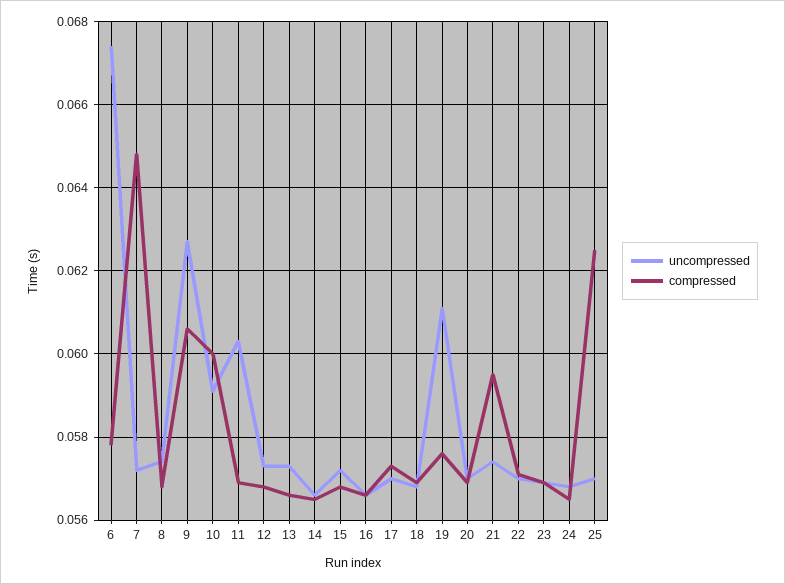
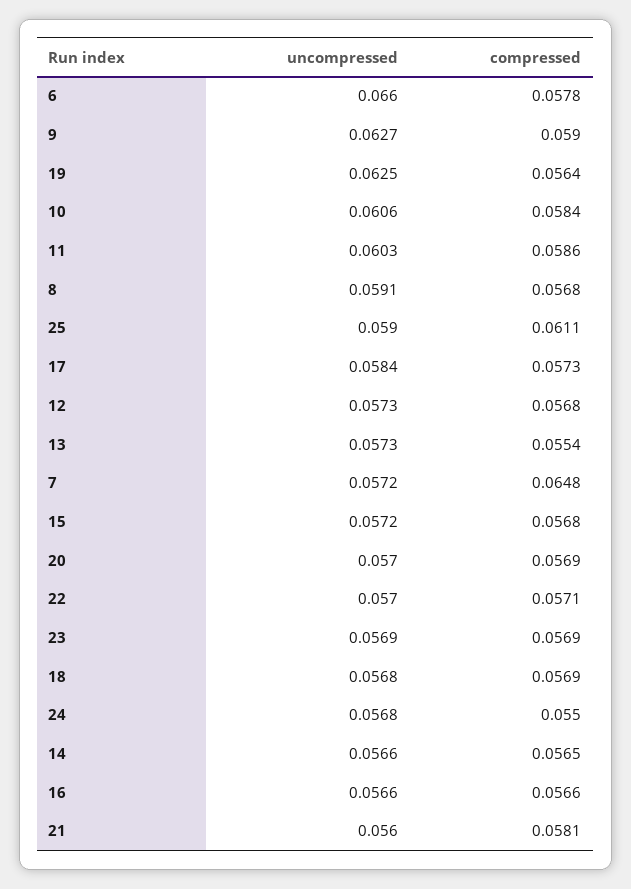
  {
    "uncompressed": {
-     "6": 0.0675,
+     "6": 0.066,
      "7": 0.0572,
-     "8": 0.0575,
+     "8": 0.0591,
      "9": 0.0627,
-     "10": 0.059,
+     "10": 0.0606,
      "11": 0.0603,
      "12": 0.0573,
      "13": 0.0573,
      "14": 0.0566,
      "15": 0.0572,
      "16": 0.0566,
-     "17": 0.057,
+     "17": 0.0584,
      "18": 0.0568,
-     "19": 0.061,
+     "19": 0.0625,
      "20": 0.057,
-     "21": 0.0575,
+     "21": 0.056,
      "22": 0.057,
      "23": 0.0569,
      "24": 0.0568,
-     "25": 0.057
+     "25": 0.059
    },
    "compressed": {
      "6": 0.0578,
      "7": 0.0648,
      "8": 0.0568,
-     "9": 0.0605,
+     "9": 0.059,
-     "10": 0.06,
+     "10": 0.0584,
-     "11": 0.057,
+     "11": 0.0586,
      "12": 0.0568,
-     "13": 0.0565,
+     "13": 0.0554,
      "14": 0.0565,
      "15": 0.0568,
      "16": 0.0566,
      "17": 0.0573,
      "18": 0.0569,
-     "19": 0.0575,
+     "19": 0.0564,
      "20": 0.0569,
-     "21": 0.0595,
+     "21": 0.0581,
      "22": 0.0571,
      "23": 0.0569,
-     "24": 0.0565,
+     "24": 0.055,
-     "25": 0.0625
+     "25": 0.0611
    }
  }

